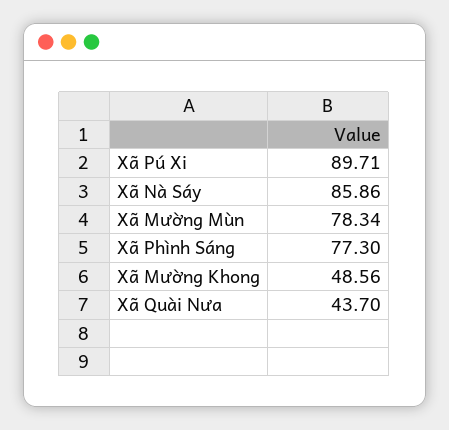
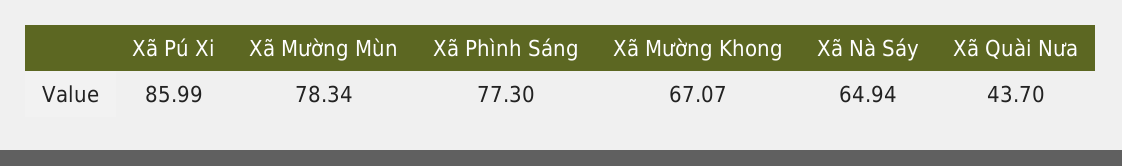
  {
-   "Xã Pú Xi": 89.71,
+   "Xã Pú Xi": 85.99,
-   "Xã Nà Sáy": 85.86,
+   "Xã Nà Sáy": 64.94,
    "Xã Mường Mùn": 78.34,
    "Xã Phình Sáng": 77.3,
-   "Xã Mường Khong": 48.56,
+   "Xã Mường Khong": 67.07,
    "Xã Quài Nưa": 43.7
  }

